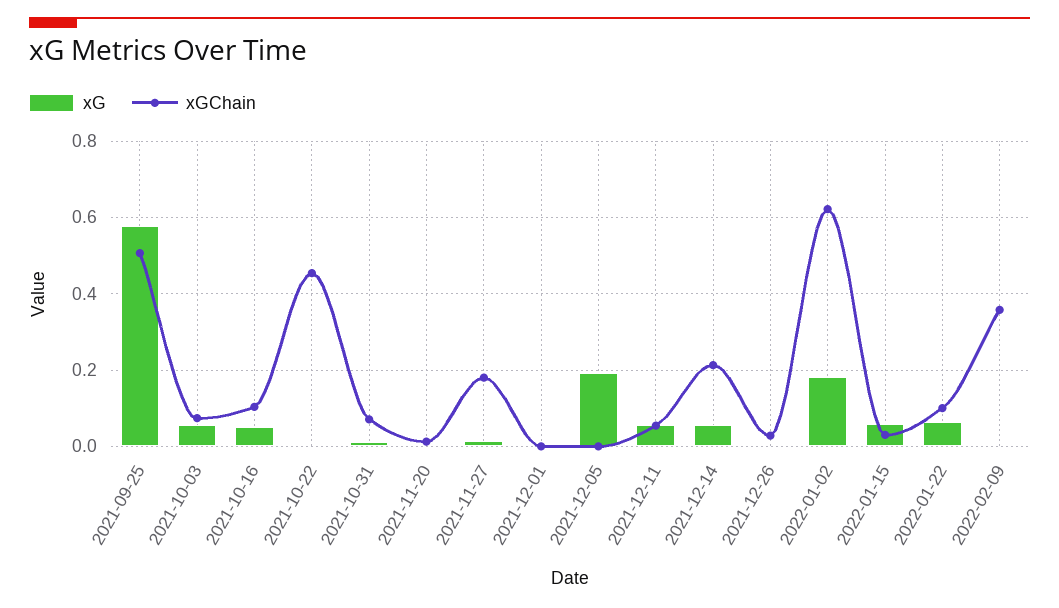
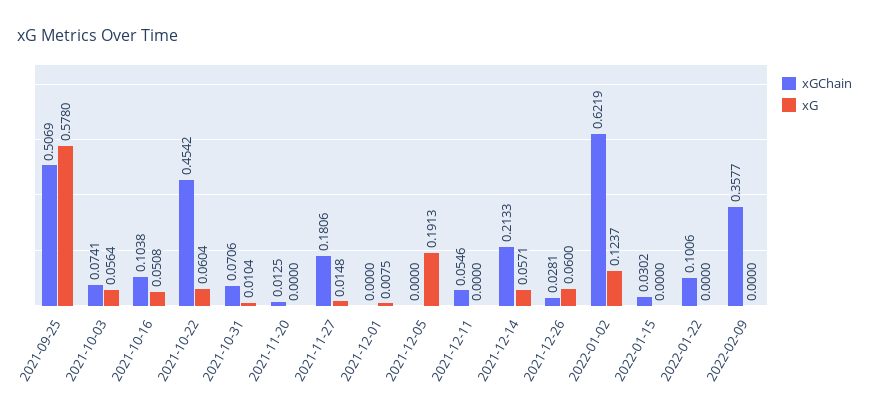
  {
    "xG": {
      "2021-09-25": 0.578,
      "2021-10-03": 0.0564,
      "2021-10-16": 0.0508,
-     "2021-10-22": 0,
+     "2021-10-22": 0.0604,
      "2021-10-31": 0.0104,
      "2021-11-20": 0,
      "2021-11-27": 0.0148,
      "2021-12-01": 0.0075,
      "2021-12-05": 0.1913,
-     "2021-12-11": 0.06,
+     "2021-12-11": 0,
      "2021-12-14": 0.0571,
-     "2021-12-26": 0,
+     "2021-12-26": 0.06,
-     "2022-01-02": 0.18,
+     "2022-01-02": 0.1237,
-     "2022-01-15": 0.06,
+     "2022-01-15": 0,
-     "2022-01-22": 0.06,
+     "2022-01-22": 0,
      "2022-02-09": 0
    },
    "xGChain": {
      "2021-09-25": 0.5069,
      "2021-10-03": 0.0741,
      "2021-10-16": 0.1038,
      "2021-10-22": 0.4542,
      "2021-10-31": 0.0706,
      "2021-11-20": 0.0125,
      "2021-11-27": 0.1806,
      "2021-12-01": 0,
      "2021-12-05": 0,
      "2021-12-11": 0.0546,
      "2021-12-14": 0.2133,
      "2021-12-26": 0.0281,
      "2022-01-02": 0.6219,
      "2022-01-15": 0.0302,
      "2022-01-22": 0.1006,
      "2022-02-09": 0.3577
    }
  }

